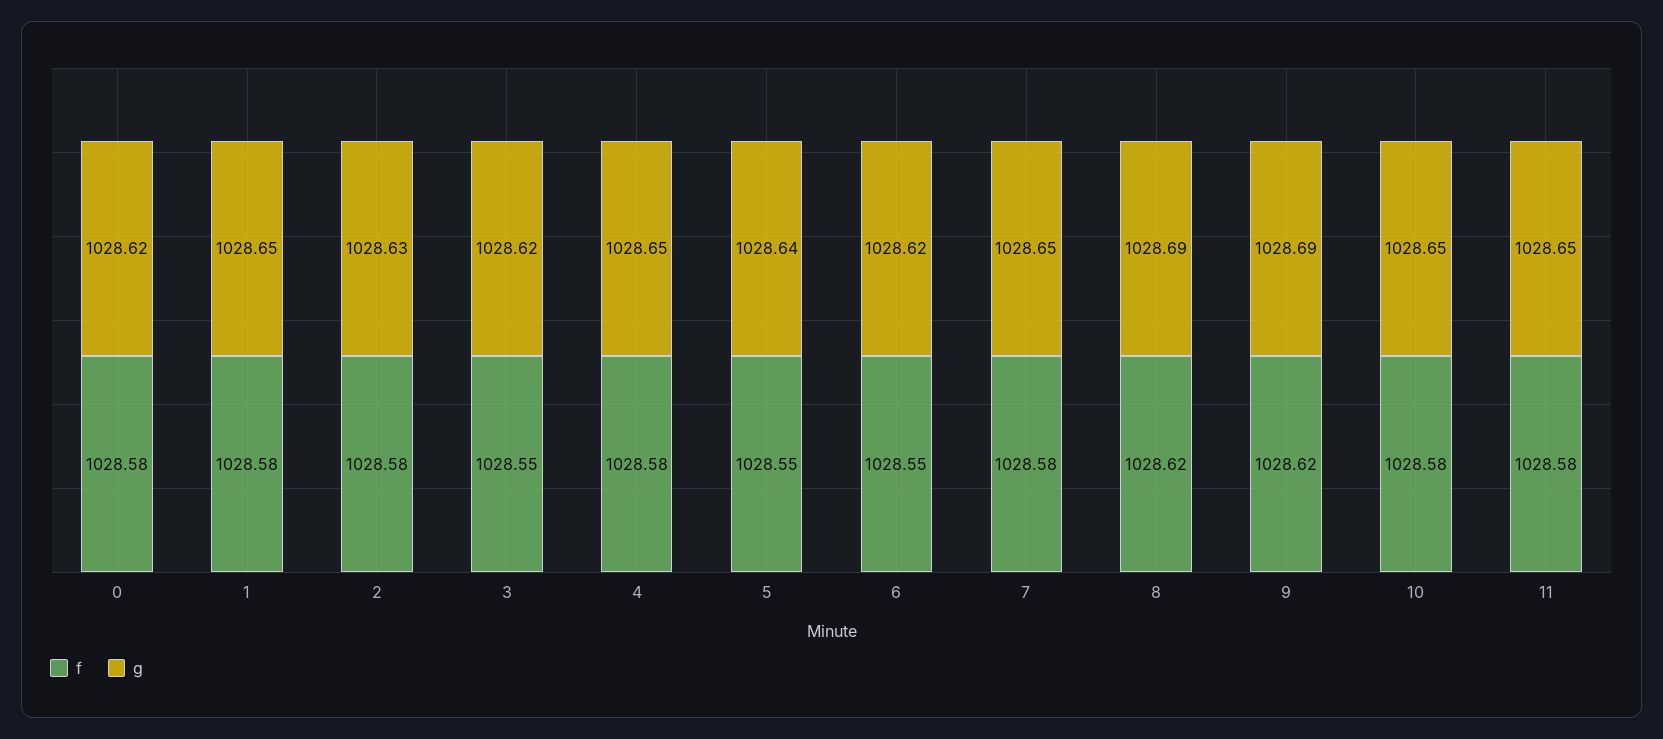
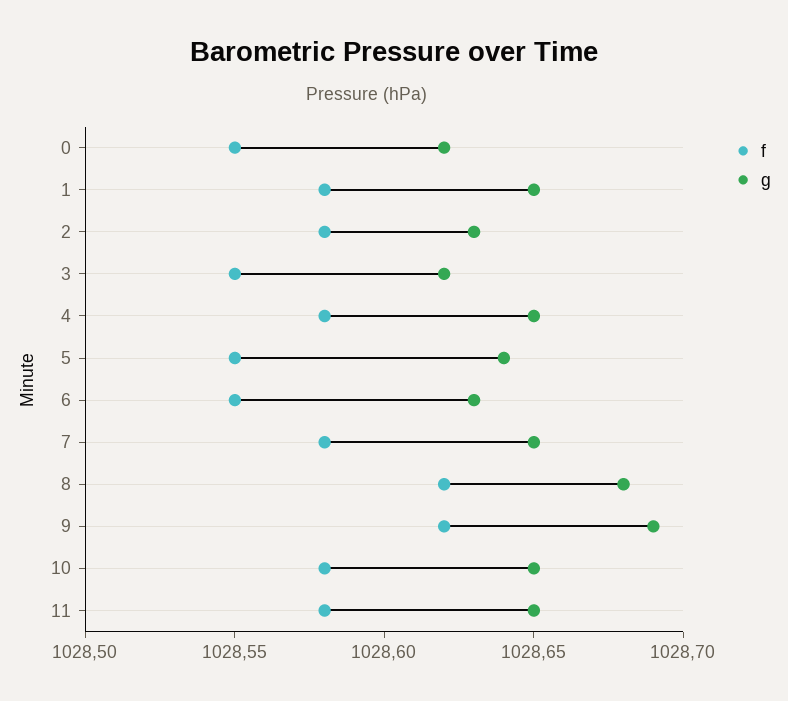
  {
    "f": {
-     "0": 1028.58,
+     "0": 1028.55,
      "1": 1028.58,
      "2": 1028.58,
      "3": 1028.55,
      "4": 1028.58,
      "5": 1028.55,
      "6": 1028.55,
      "7": 1028.58,
      "8": 1028.62,
      "9": 1028.62,
      "10": 1028.58,
      "11": 1028.58
    },
    "g": {
      "0": 1028.62,
      "1": 1028.65,
      "2": 1028.63,
      "3": 1028.62,
      "4": 1028.65,
      "5": 1028.64,
-     "6": 1028.62,
+     "6": 1028.63,
      "7": 1028.65,
-     "8": 1028.69,
+     "8": 1028.68,
      "9": 1028.69,
      "10": 1028.65,
      "11": 1028.65
    }
  }

